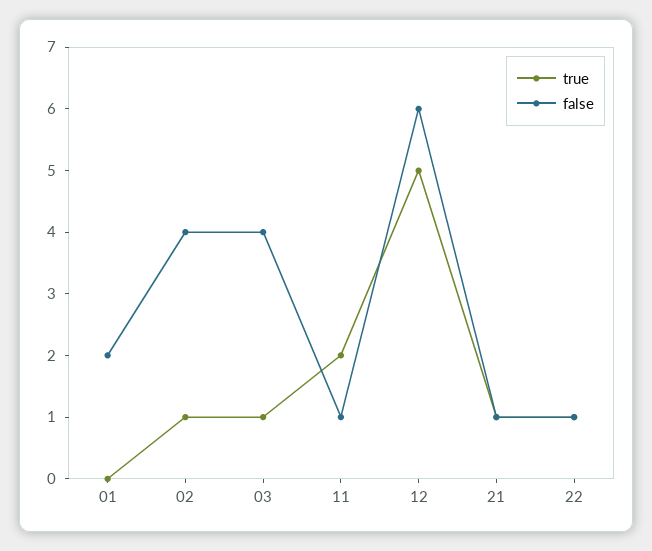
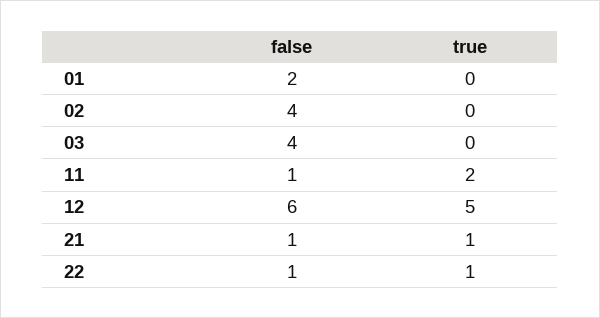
  {
    "true": {
      "01": 0,
-     "02": 1,
+     "02": 0,
-     "03": 1,
+     "03": 0,
      "11": 2,
      "12": 5,
      "21": 1,
      "22": 1
    },
    "false": {
      "01": 2,
      "02": 4,
      "03": 4,
      "11": 1,
      "12": 6,
      "21": 1,
      "22": 1
    }
  }

